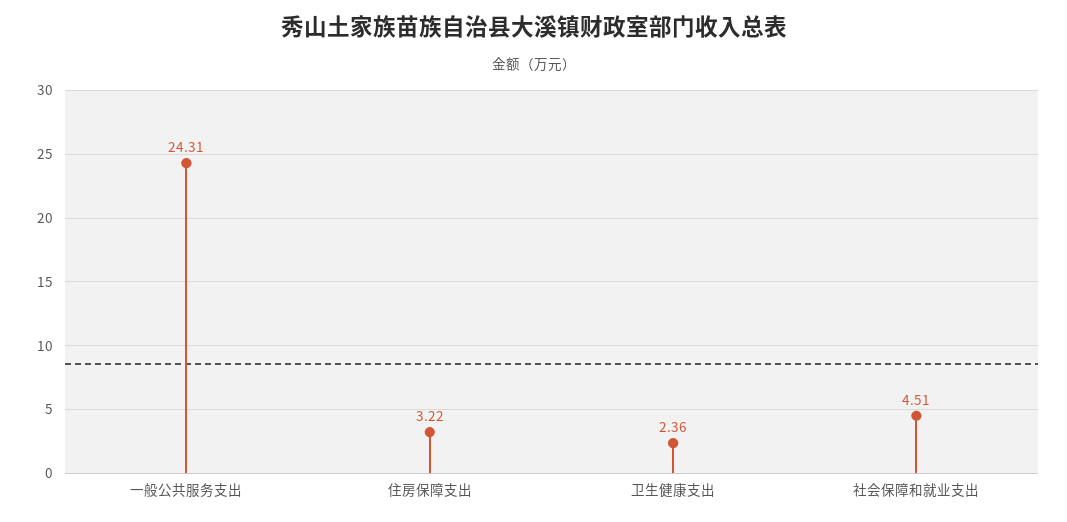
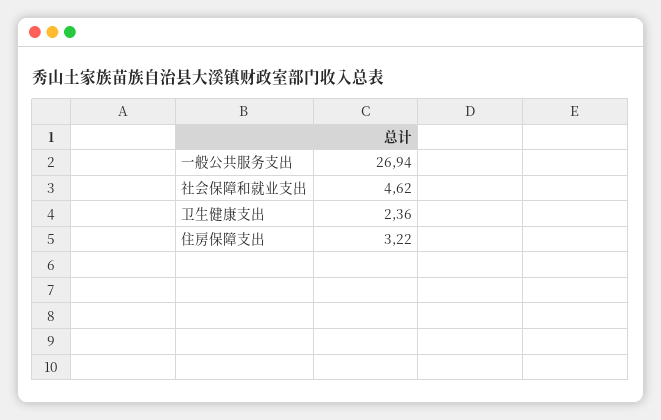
  {
-   "一般公共服务支出": 24.31,
+   "一般公共服务支出": 26.94,
    "住房保障支出": 3.22,
    "卫生健康支出": 2.36,
-   "社会保障和就业支出": 4.51
+   "社会保障和就业支出": 4.62
  }

